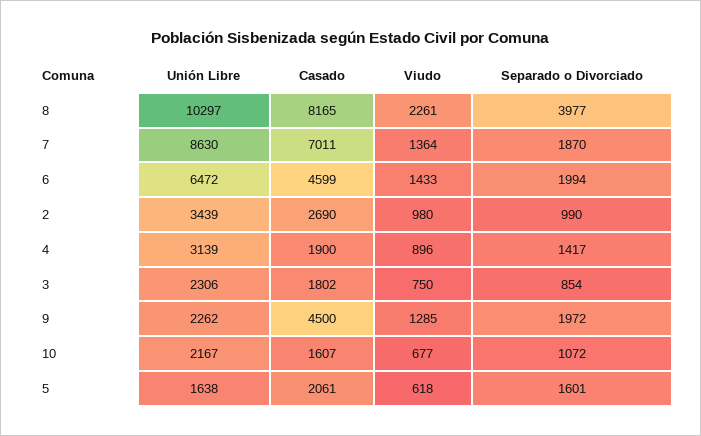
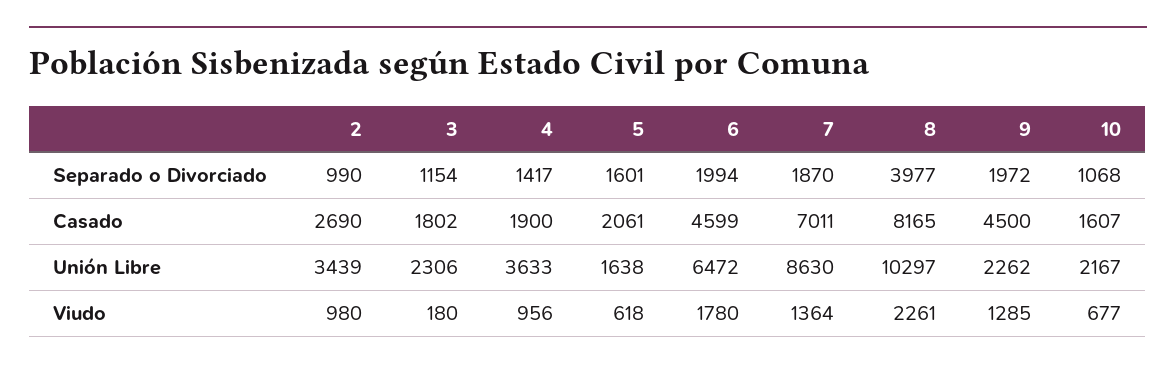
  {
    "Unión Libre": {
      "8": 10297,
      "7": 8630,
      "6": 6472,
      "2": 3439,
-     "4": 3139,
+     "4": 3633,
      "3": 2306,
      "9": 2262,
      "10": 2167,
      "5": 1638
    },
    "Casado": {
      "8": 8165,
      "7": 7011,
      "6": 4599,
      "2": 2690,
      "4": 1900,
      "3": 1802,
      "9": 4500,
      "10": 1607,
      "5": 2061
    },
    "Viudo": {
      "8": 2261,
      "7": 1364,
-     "6": 1433,
+     "6": 1780,
      "2": 980,
-     "4": 896,
+     "4": 956,
-     "3": 750,
+     "3": 180,
      "9": 1285,
      "10": 677,
      "5": 618
    },
    "Separado o Divorciado": {
      "8": 3977,
      "7": 1870,
      "6": 1994,
      "2": 990,
      "4": 1417,
-     "3": 854,
+     "3": 1154,
      "9": 1972,
-     "10": 1072,
+     "10": 1068,
      "5": 1601
    }
  }

